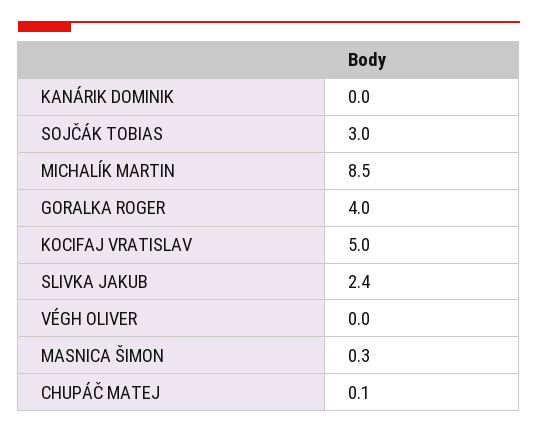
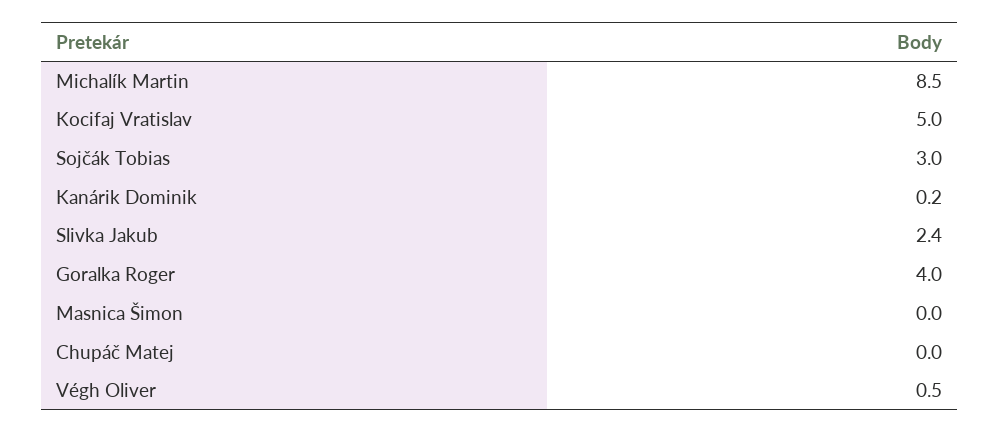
  {
-   "KANÁRIK DOMINIK": 0,
+   "KANÁRIK DOMINIK": 0.2,
    "SOJČÁK TOBIAS": 3,
    "MICHALÍK MARTIN": 8.5,
    "GORALKA ROGER": 4,
    "KOCIFAJ VRATISLAV": 5,
    "SLIVKA JAKUB": 2.4,
-   "VÉGH OLIVER": 0,
+   "VÉGH OLIVER": 0.5,
-   "MASNICA ŠIMON": 0.3,
+   "MASNICA ŠIMON": 0,
-   "CHUPÁČ MATEJ": 0.1
+   "CHUPÁČ MATEJ": 0
  }

